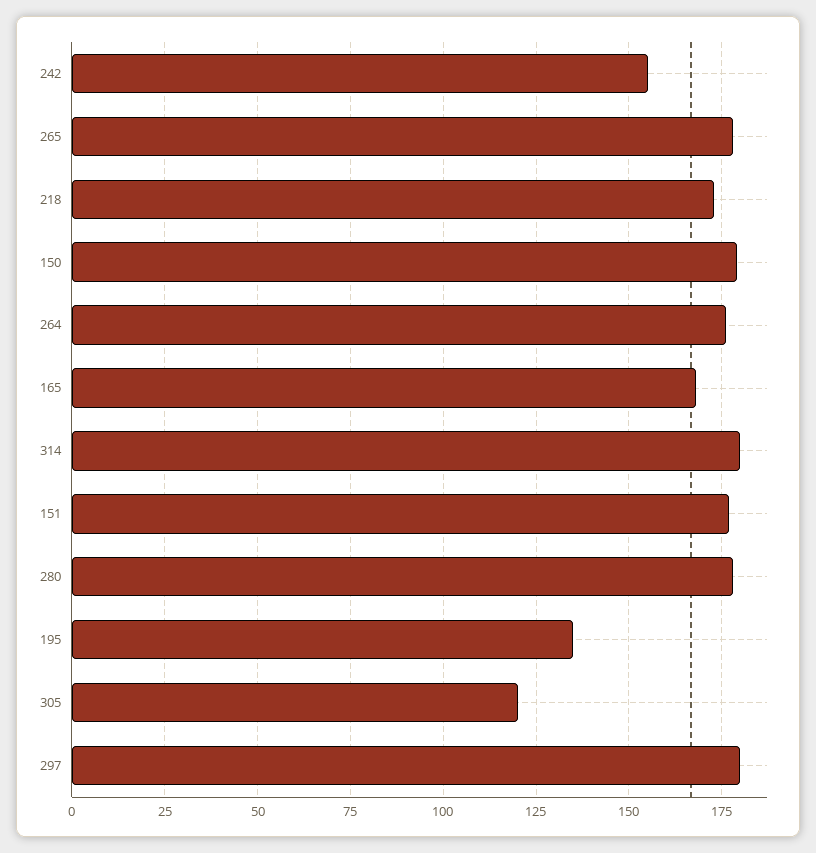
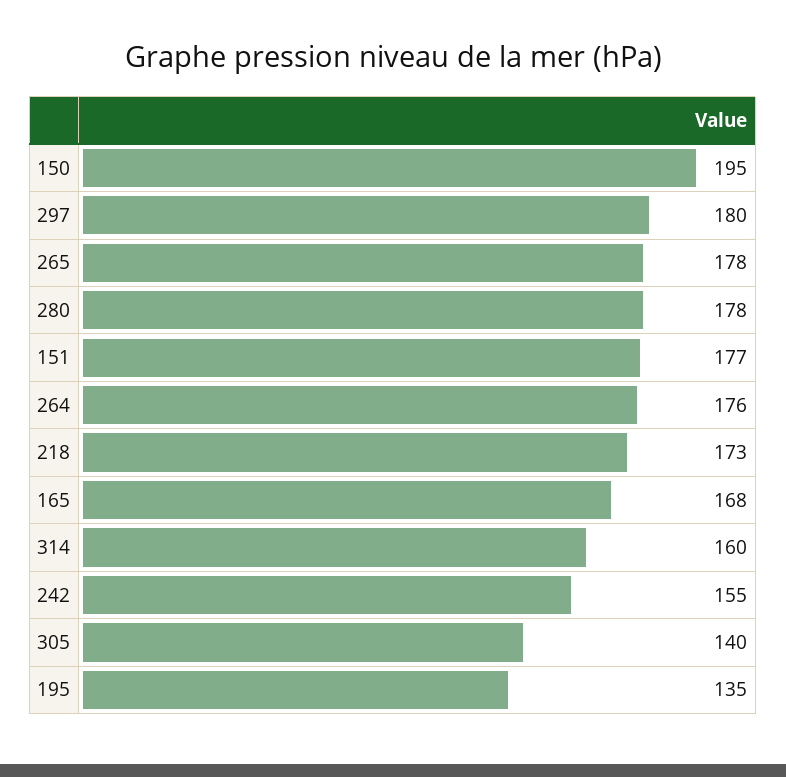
  {
    "242": 155,
    "265": 178,
    "218": 173,
-   "150": 180,
+   "150": 195,
    "264": 176,
    "165": 168,
-   "314": 180,
+   "314": 160,
    "151": 177,
    "280": 178,
    "195": 135,
-   "305": 120,
+   "305": 140,
    "297": 180
  }

